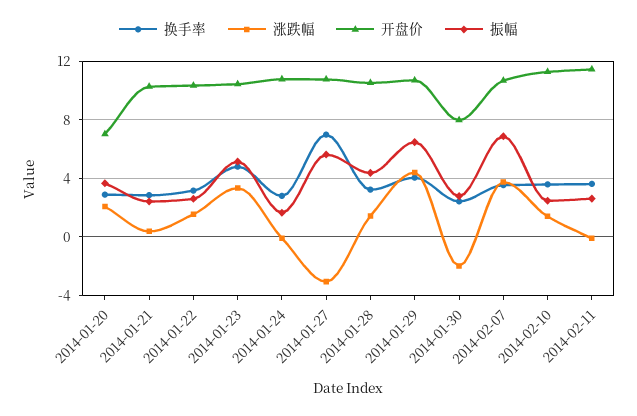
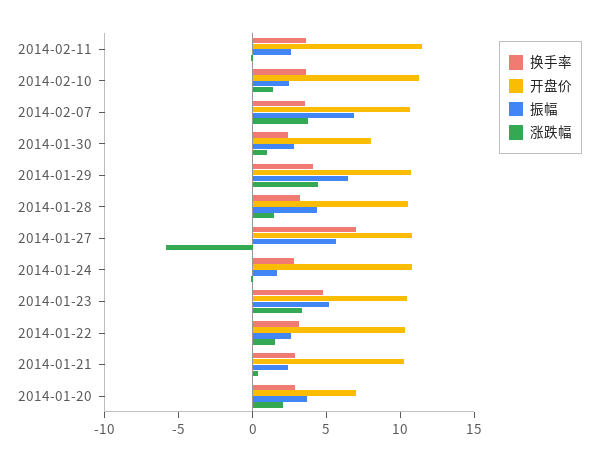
  {
    "换手率": {
      "2014-01-20": 3,
      "2014-01-21": 3,
      "2014-01-22": 3,
      "2014-01-23": 5,
      "2014-01-24": 3,
      "2014-01-27": 7,
      "2014-01-28": 3,
      "2014-01-29": 4,
      "2014-01-30": 2.5,
      "2014-02-07": 3.5,
      "2014-02-10": 3.5,
      "2014-02-11": 3.5
    },
    "涨跌幅": {
      "2014-01-20": 2,
      "2014-01-21": 0.5,
      "2014-01-22": 1.5,
      "2014-01-23": 3.5,
      "2014-01-24": 0,
-     "2014-01-27": -3,
+     "2014-01-27": -6,
      "2014-01-28": 1.5,
      "2014-01-29": 4.5,
-     "2014-01-30": -2,
+     "2014-01-30": 1,
      "2014-02-07": 4,
      "2014-02-10": 1.5,
      "2014-02-11": 0
    },
    "开盘价": {
      "2014-01-20": 7,
      "2014-01-21": 10.5,
      "2014-01-22": 10.5,
      "2014-01-23": 10.5,
      "2014-01-24": 11,
      "2014-01-27": 11,
      "2014-01-28": 10.5,
      "2014-01-29": 10.5,
      "2014-01-30": 8,
      "2014-02-07": 10.5,
      "2014-02-10": 11.5,
      "2014-02-11": 11.5
    },
    "振幅": {
      "2014-01-20": 3.5,
      "2014-01-21": 2.5,
      "2014-01-22": 2.5,
      "2014-01-23": 5,
      "2014-01-24": 1.5,
      "2014-01-27": 5.5,
      "2014-01-28": 4.5,
      "2014-01-29": 6.5,
      "2014-01-30": 3,
      "2014-02-07": 7,
      "2014-02-10": 2.5,
      "2014-02-11": 2.5
    }
  }

